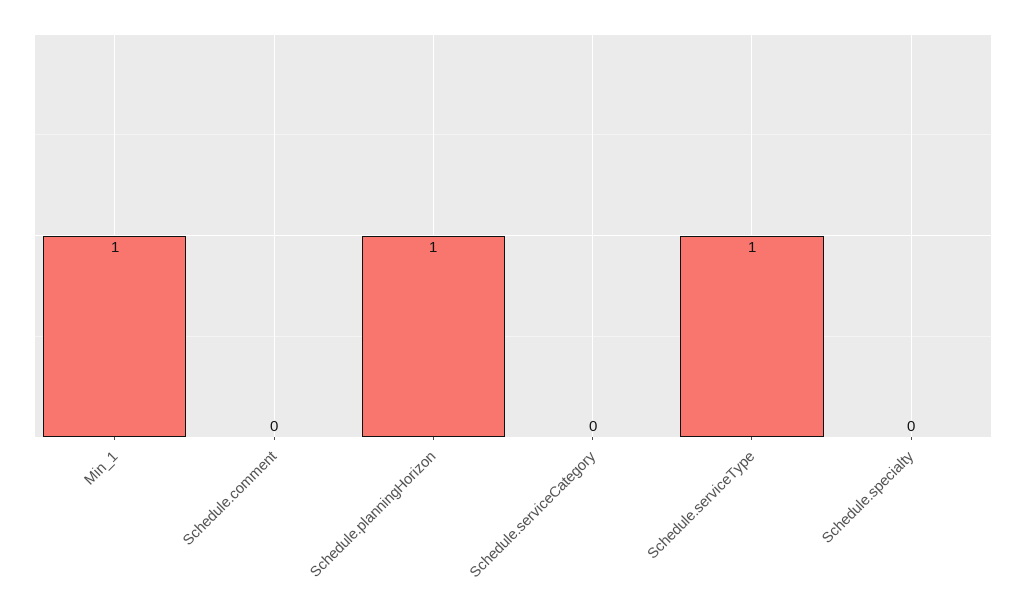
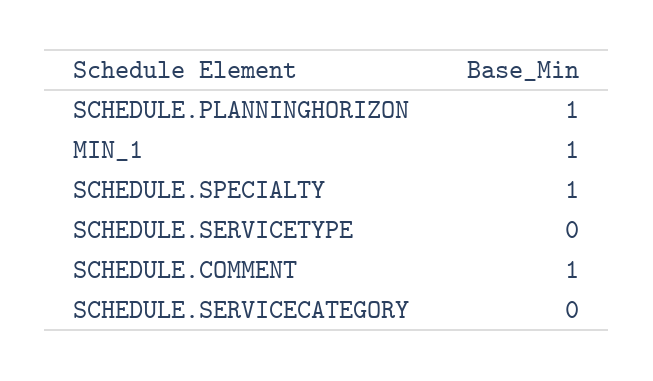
  {
    "Min_1": 1,
-   "Schedule.comment": 0,
+   "Schedule.comment": 1,
    "Schedule.planningHorizon": 1,
    "Schedule.serviceCategory": 0,
-   "Schedule.serviceType": 1,
+   "Schedule.serviceType": 0,
-   "Schedule.specialty": 0
+   "Schedule.specialty": 1
  }

